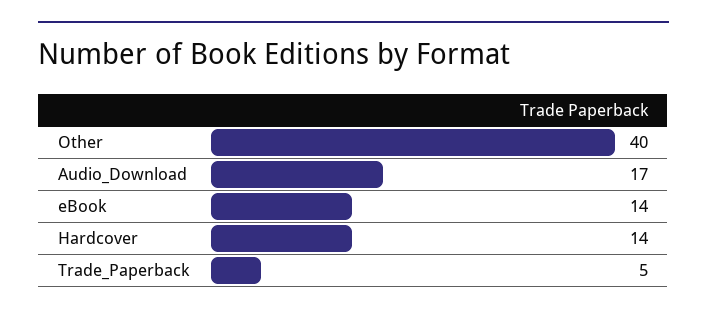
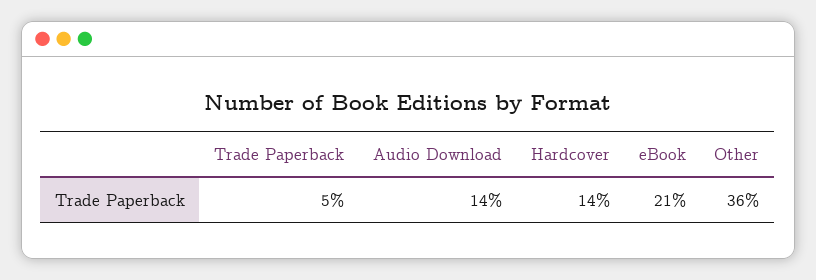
  {
-   "Other": 40,
+   "Other": 36,
-   "Audio_Download": 17,
+   "Audio_Download": 14,
-   "eBook": 14,
+   "eBook": 21,
    "Hardcover": 14,
    "Trade_Paperback": 5
  }

